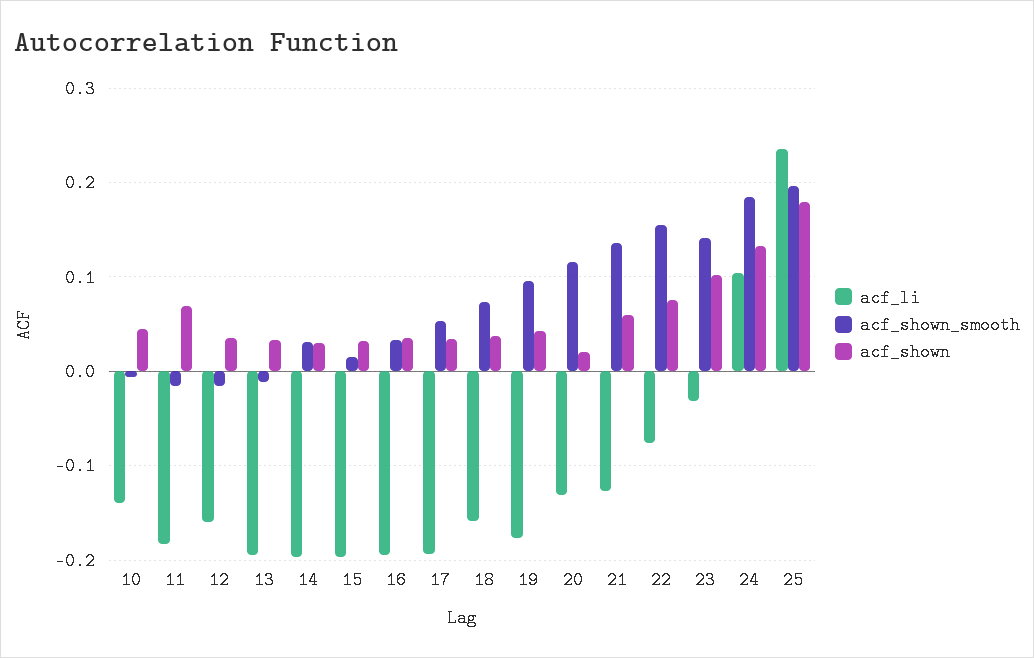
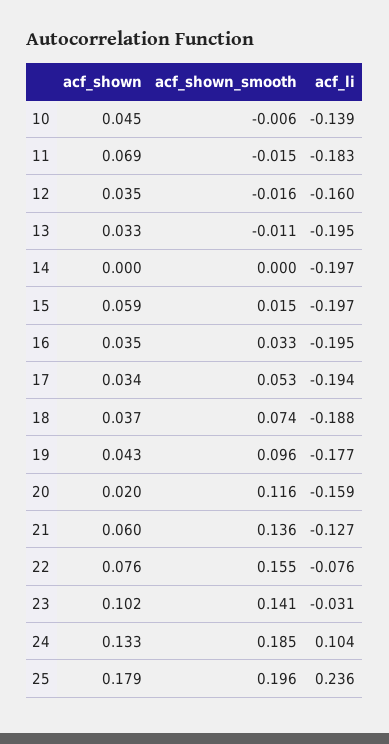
  {
    "acf_li": {
      "10": -0.139,
      "11": -0.183,
      "12": -0.16,
      "13": -0.195,
      "14": -0.197,
      "15": -0.197,
      "16": -0.195,
      "17": -0.194,
-     "18": -0.16,
+     "18": -0.188,
      "19": -0.177,
-     "20": -0.13,
+     "20": -0.159,
      "21": -0.127,
      "22": -0.076,
      "23": -0.031,
      "24": 0.104,
      "25": 0.236
    },
    "acf_shown_smooth": {
      "10": -0.006,
      "11": -0.015,
      "12": -0.016,
      "13": -0.011,
-     "14": 0.03,
+     "14": 0,
      "15": 0.015,
      "16": 0.033,
      "17": 0.053,
      "18": 0.074,
      "19": 0.096,
      "20": 0.116,
      "21": 0.136,
      "22": 0.155,
      "23": 0.141,
      "24": 0.185,
      "25": 0.196
    },
    "acf_shown": {
      "10": 0.045,
      "11": 0.069,
      "12": 0.035,
      "13": 0.033,
-     "14": 0.03,
+     "14": 0,
-     "15": 0.03,
+     "15": 0.059,
      "16": 0.035,
      "17": 0.034,
      "18": 0.037,
      "19": 0.043,
      "20": 0.02,
      "21": 0.06,
      "22": 0.076,
      "23": 0.102,
      "24": 0.133,
      "25": 0.179
    }
  }

